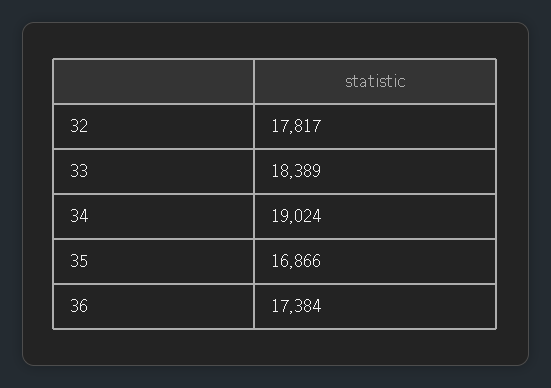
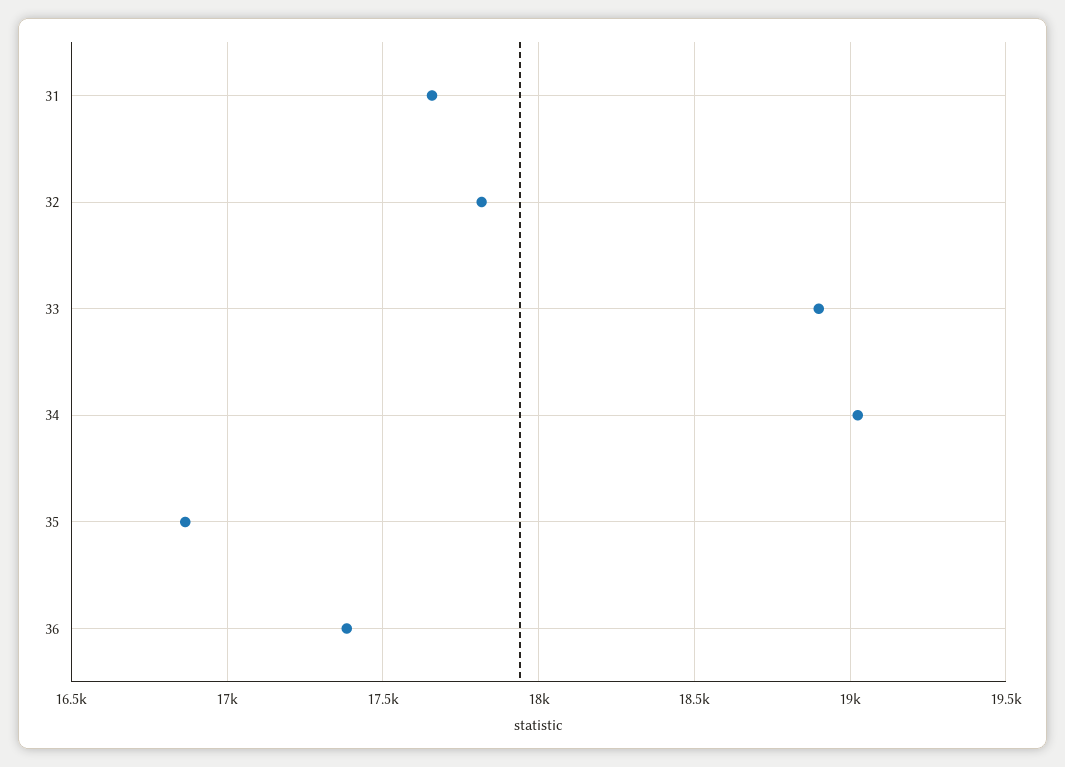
  {
    "32": 17817,
-   "33": 18389,
+   "33": 18900,
    "34": 19024,
    "35": 16866,
-   "36": 17384
+   "36": 17384,
+   "31": 17650
  }

